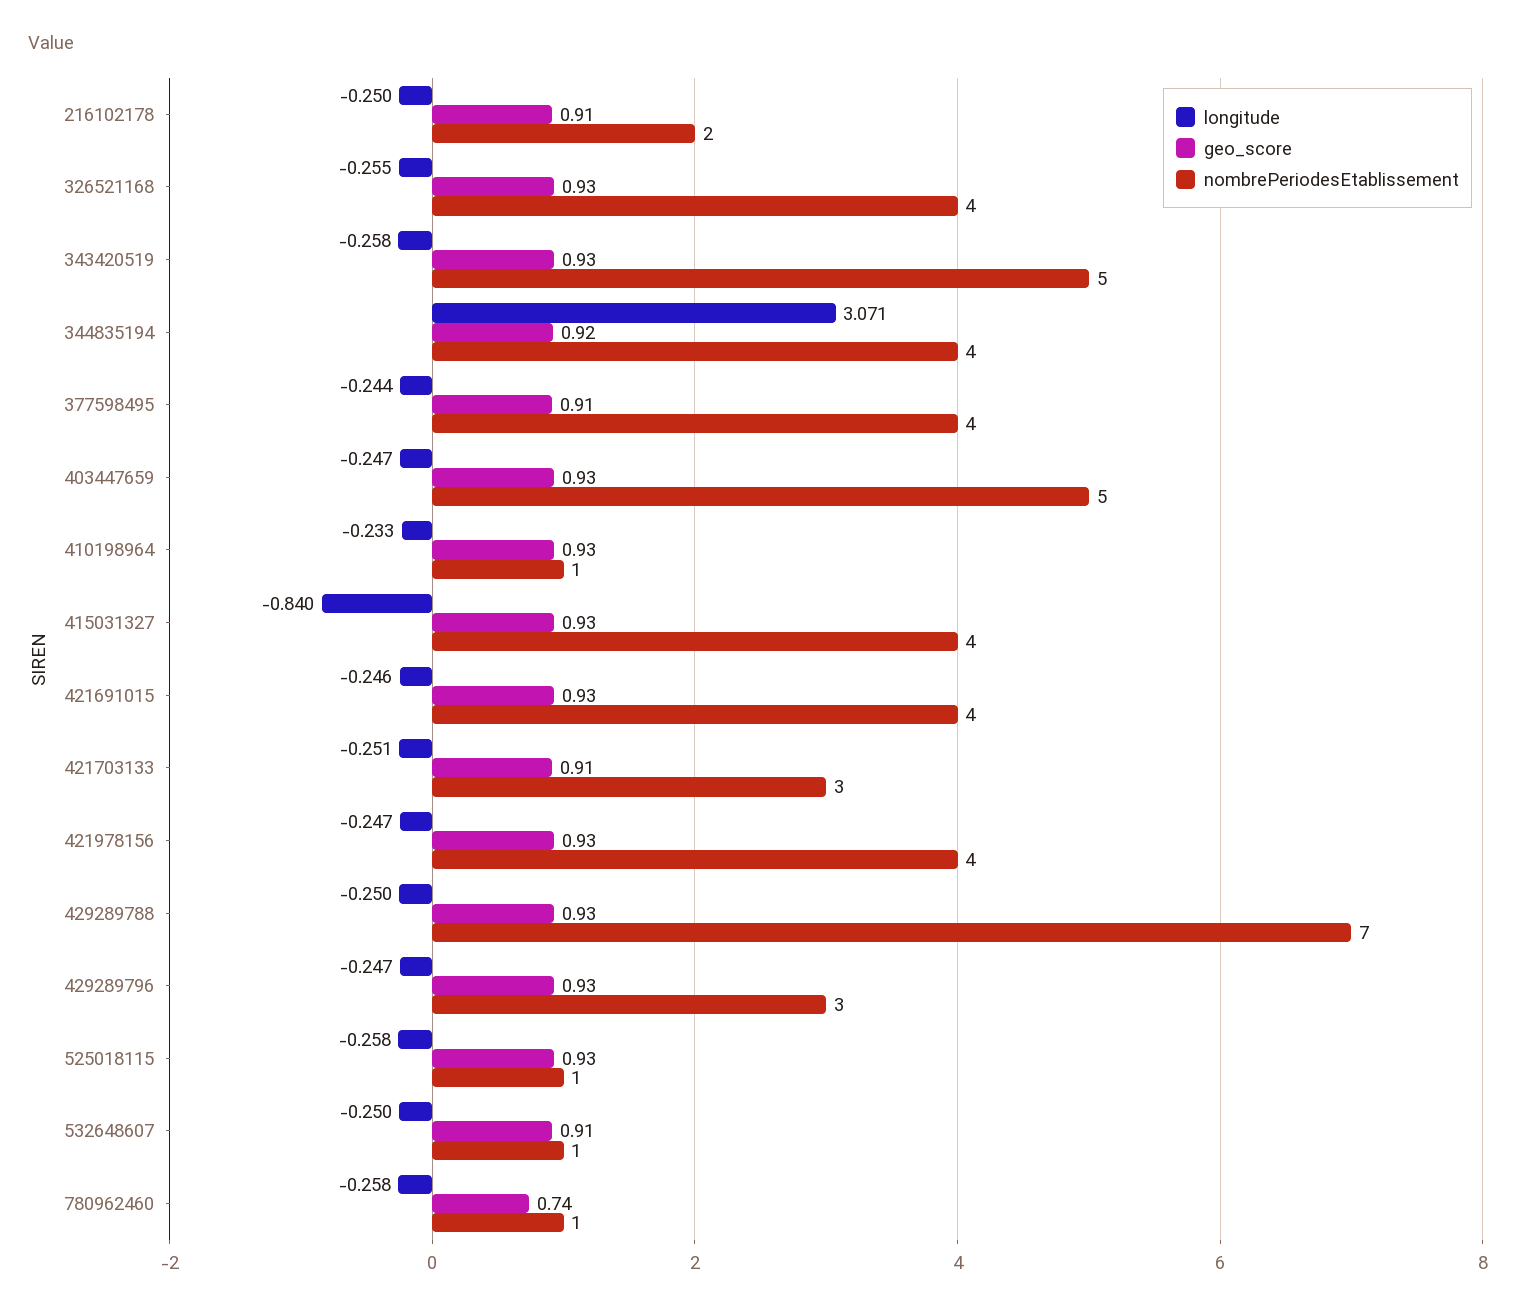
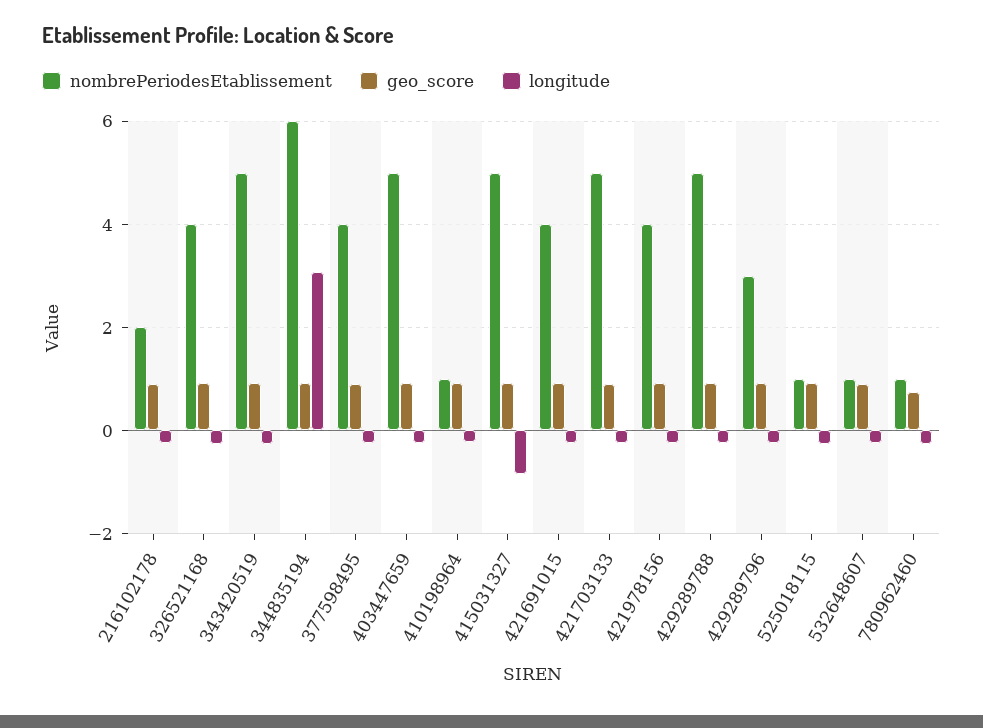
  {
    "longitude": {
      "216102178": -0.25,
      "326521168": -0.255,
      "343420519": -0.258,
      "344835194": 3.071,
      "377598495": -0.244,
      "403447659": -0.247,
      "410198964": -0.233,
      "415031327": -0.84,
      "421691015": -0.246,
      "421703133": -0.251,
      "421978156": -0.247,
      "429289788": -0.25,
      "429289796": -0.247,
      "525018115": -0.258,
      "532648607": -0.25,
      "780962460": -0.258
    },
    "geo_score": {
      "216102178": 0.91,
      "326521168": 0.93,
      "343420519": 0.93,
      "344835194": 0.92,
      "377598495": 0.91,
      "403447659": 0.93,
      "410198964": 0.93,
      "415031327": 0.93,
      "421691015": 0.93,
      "421703133": 0.91,
      "421978156": 0.93,
      "429289788": 0.93,
      "429289796": 0.93,
      "525018115": 0.93,
      "532648607": 0.91,
      "780962460": 0.74
    },
    "nombrePeriodesEtablissement": {
      "216102178": 2,
      "326521168": 4,
      "343420519": 5,
-     "344835194": 4,
+     "344835194": 6,
      "377598495": 4,
      "403447659": 5,
      "410198964": 1,
-     "415031327": 4,
+     "415031327": 5,
      "421691015": 4,
-     "421703133": 3,
+     "421703133": 5,
      "421978156": 4,
-     "429289788": 7,
+     "429289788": 5,
      "429289796": 3,
      "525018115": 1,
      "532648607": 1,
      "780962460": 1
    }
  }

